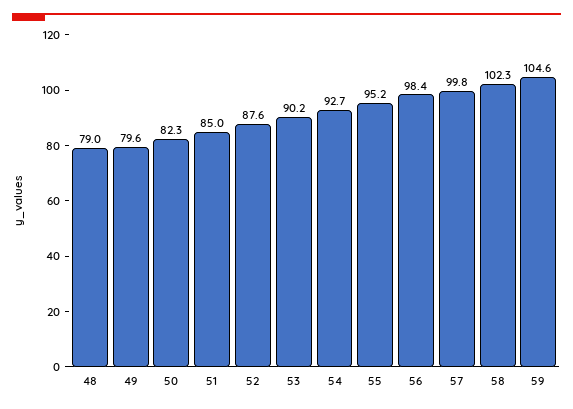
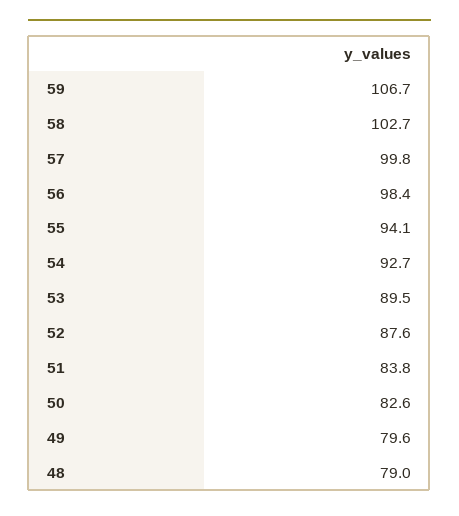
  {
    "48": 79,
    "49": 79.6,
-   "50": 82.3,
+   "50": 82.6,
-   "51": 85,
+   "51": 83.8,
    "52": 87.6,
-   "53": 90.2,
+   "53": 89.5,
    "54": 92.7,
-   "55": 95.2,
+   "55": 94.1,
    "56": 98.4,
    "57": 99.8,
-   "58": 102.3,
+   "58": 102.7,
-   "59": 104.6
+   "59": 106.7
  }

